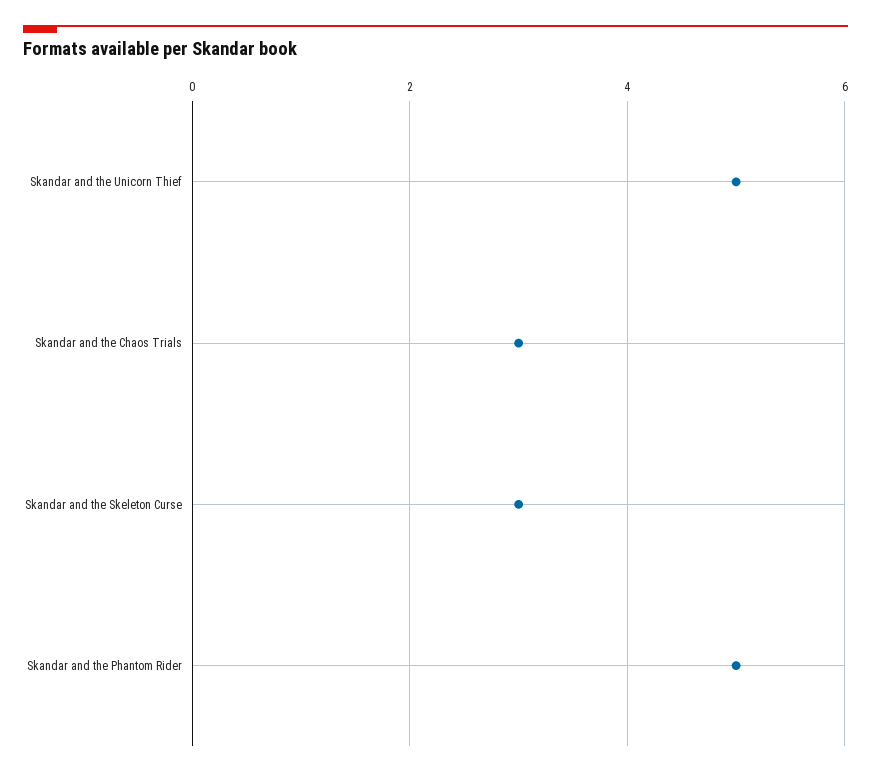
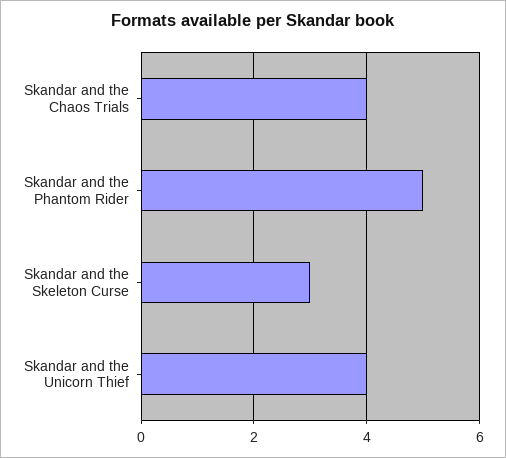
  {
-   "Skandar and the Unicorn Thief": 5,
+   "Skandar and the Unicorn Thief": 4,
-   "Skandar and the Chaos Trials": 3,
+   "Skandar and the Chaos Trials": 4,
    "Skandar and the Skeleton Curse": 3,
    "Skandar and the Phantom Rider": 5
  }

